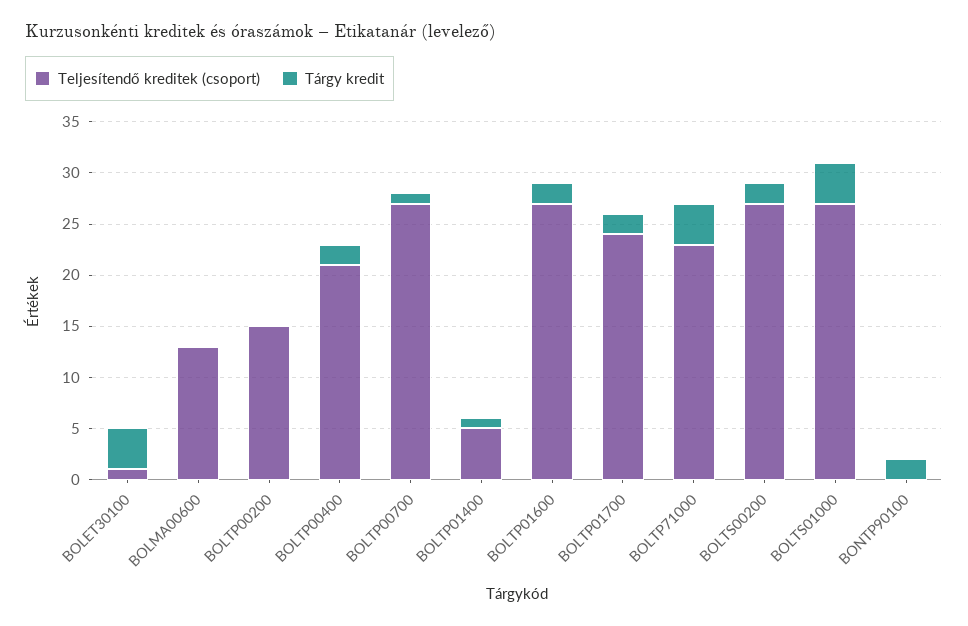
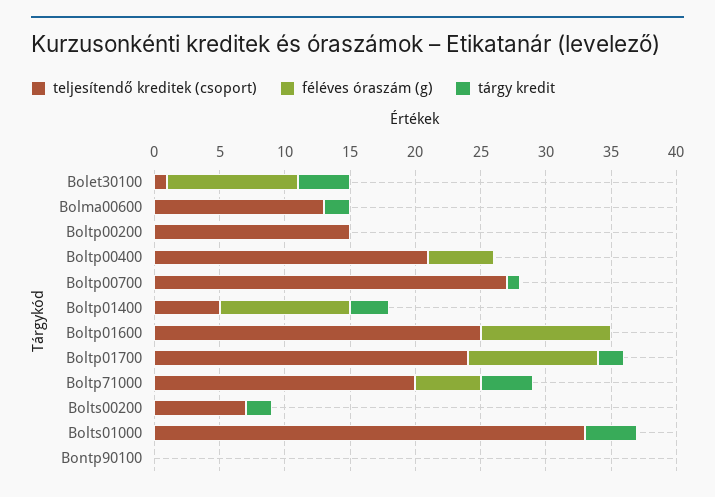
  {
    "Teljesítendő kreditek (csoport)": {
      "BOLET30100": 1,
      "BOLMA00600": 13,
      "BOLTP00200": 15,
      "BOLTP00400": 21,
      "BOLTP00700": 27,
      "BOLTP01400": 5,
-     "BOLTP01600": 27,
+     "BOLTP01600": 25,
      "BOLTP01700": 24,
-     "BOLTP71000": 23,
+     "BOLTP71000": 20,
-     "BOLTS00200": 27,
+     "BOLTS00200": 7,
-     "BOLTS01000": 27,
+     "BOLTS01000": 33,
      "BONTP90100": 0
    },
    "Tárgy kredit": {
      "BOLET30100": 4,
-     "BOLMA00600": 0,
+     "BOLMA00600": 2,
      "BOLTP00200": 0,
-     "BOLTP00400": 2,
+     "BOLTP00400": 0,
      "BOLTP00700": 1,
-     "BOLTP01400": 1,
+     "BOLTP01400": 3,
-     "BOLTP01600": 2,
+     "BOLTP01600": 0,
      "BOLTP01700": 2,
      "BOLTP71000": 4,
      "BOLTS00200": 2,
      "BOLTS01000": 4,
-     "BONTP90100": 2
+     "BONTP90100": 0
-   }
+   },
+   "féléves óraszám (g)": {
+     "BOLET30100": 10,
+     "BOLMA00600": 0,
+     "BOLTP00200": 0,
+     "BOLTP00400": 5,
+     "BOLTP00700": 0,
+     "BOLTP01400": 10,
+     "BOLTP01600": 10,
+     "BOLTP01700": 10,
+     "BOLTP71000": 5,
+     "BOLTS00200": 0,
+     "BOLTS01000": 0,
+     "BONTP90100": 0
+   }
  }

